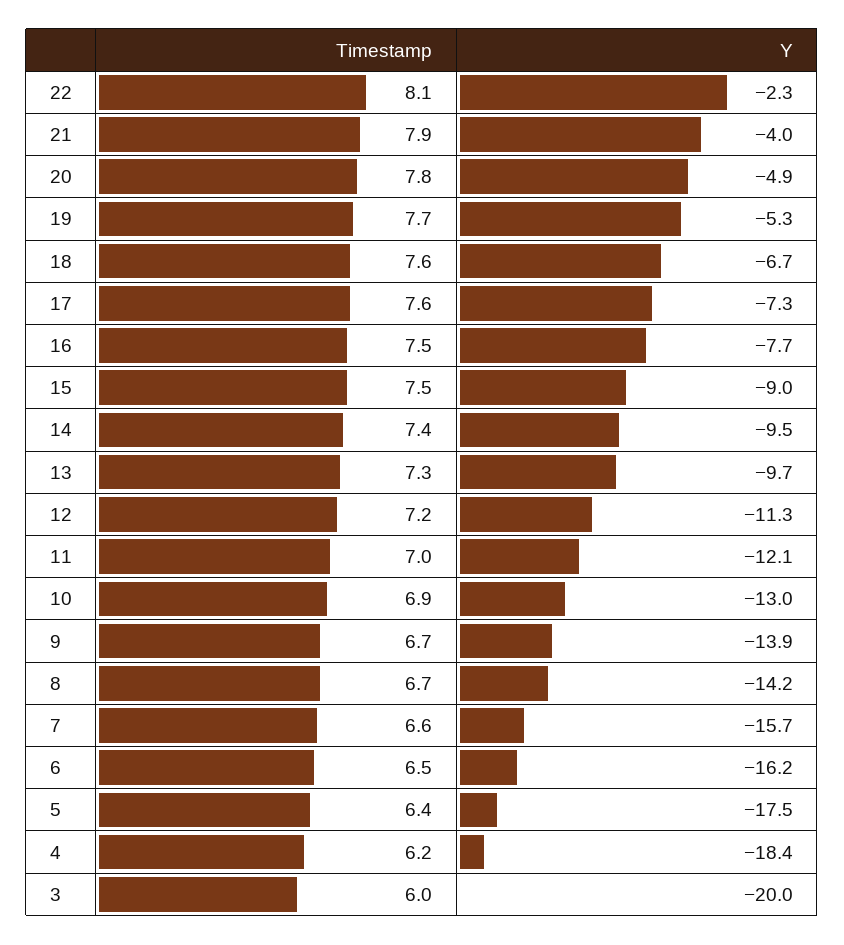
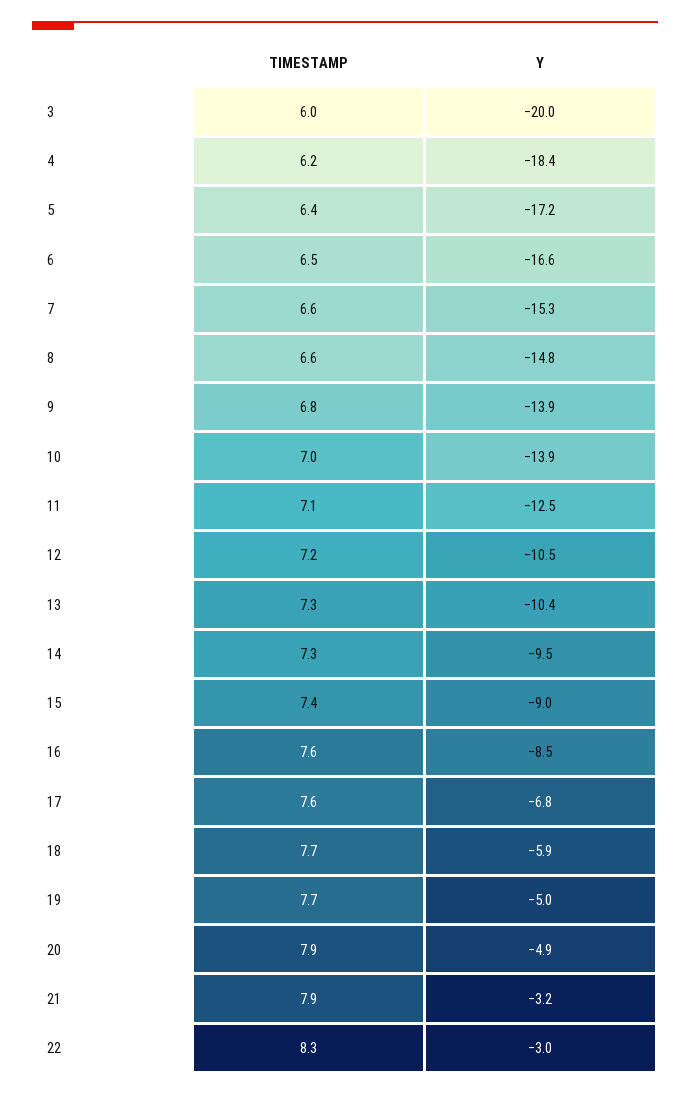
  {
    "Timestamp": {
-     "22": 8.1,
+     "22": 8.3,
      "21": 7.9,
-     "20": 7.8,
+     "20": 7.9,
      "19": 7.7,
-     "18": 7.6,
+     "18": 7.7,
      "17": 7.6,
-     "16": 7.5,
+     "16": 7.6,
-     "15": 7.5,
+     "15": 7.4,
-     "14": 7.4,
+     "14": 7.3,
      "13": 7.3,
      "12": 7.2,
-     "11": 7,
+     "11": 7.1,
-     "10": 6.9,
+     "10": 7,
-     "9": 6.7,
+     "9": 6.8,
-     "8": 6.7,
+     "8": 6.6,
      "7": 6.6,
      "6": 6.5,
      "5": 6.4,
      "4": 6.2,
      "3": 6
    },
    "Y": {
-     "22": -2.3,
+     "22": -3,
-     "21": -4,
+     "21": -3.2,
      "20": -4.9,
-     "19": -5.3,
+     "19": -5,
-     "18": -6.7,
+     "18": -5.9,
-     "17": -7.3,
+     "17": -6.8,
-     "16": -7.7,
+     "16": -8.5,
      "15": -9,
      "14": -9.5,
-     "13": -9.7,
+     "13": -10.4,
-     "12": -11.3,
+     "12": -10.5,
-     "11": -12.1,
+     "11": -12.5,
-     "10": -13,
+     "10": -13.9,
      "9": -13.9,
-     "8": -14.2,
+     "8": -14.8,
-     "7": -15.7,
+     "7": -15.3,
-     "6": -16.2,
+     "6": -16.6,
-     "5": -17.5,
+     "5": -17.2,
      "4": -18.4,
      "3": -20
    }
  }

